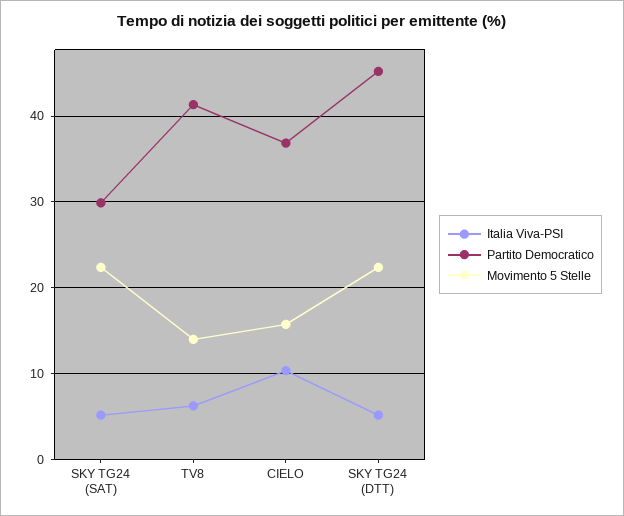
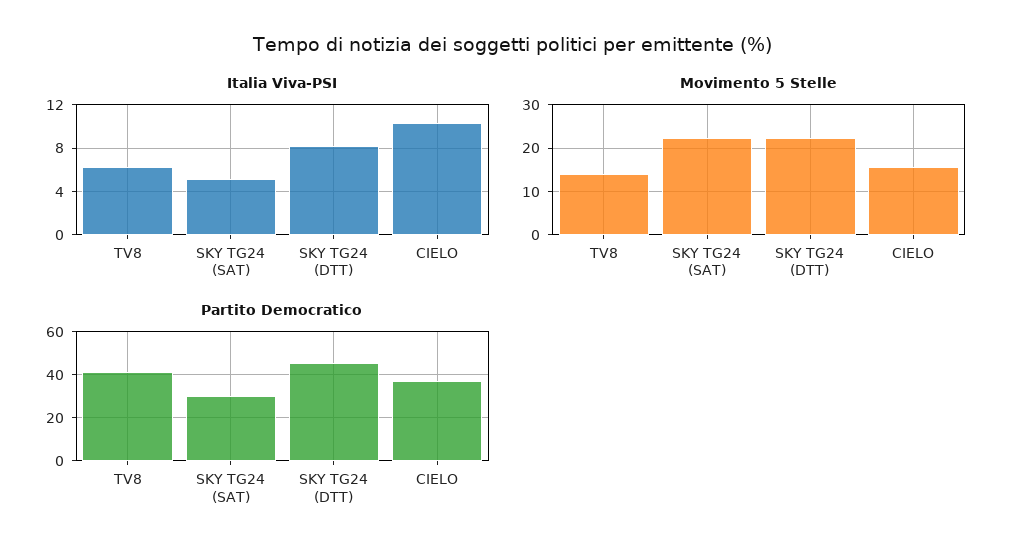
  {
    "Italia Viva-PSI": {
      "SKY TG24 (SAT)": 5,
      "TV8": 6,
      "CIELO": 10,
-     "SKY TG24 (DTT)": 5
+     "SKY TG24 (DTT)": 8
    },
    "Partito Democratico": {
      "SKY TG24 (SAT)": 30,
      "TV8": 41,
      "CIELO": 37,
      "SKY TG24 (DTT)": 45
    },
    "Movimento 5 Stelle": {
      "SKY TG24 (SAT)": 22,
      "TV8": 14,
      "CIELO": 16,
      "SKY TG24 (DTT)": 22
    }
  }

